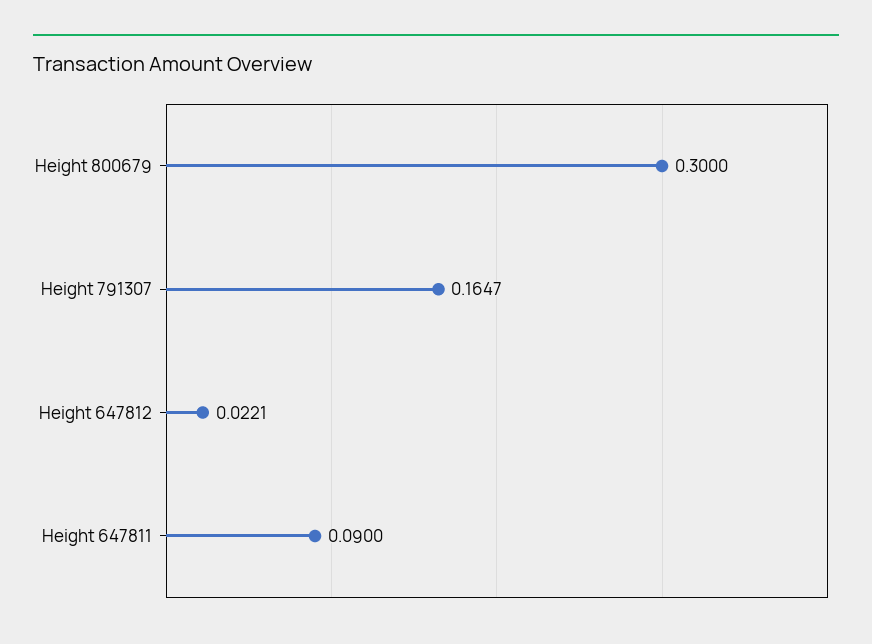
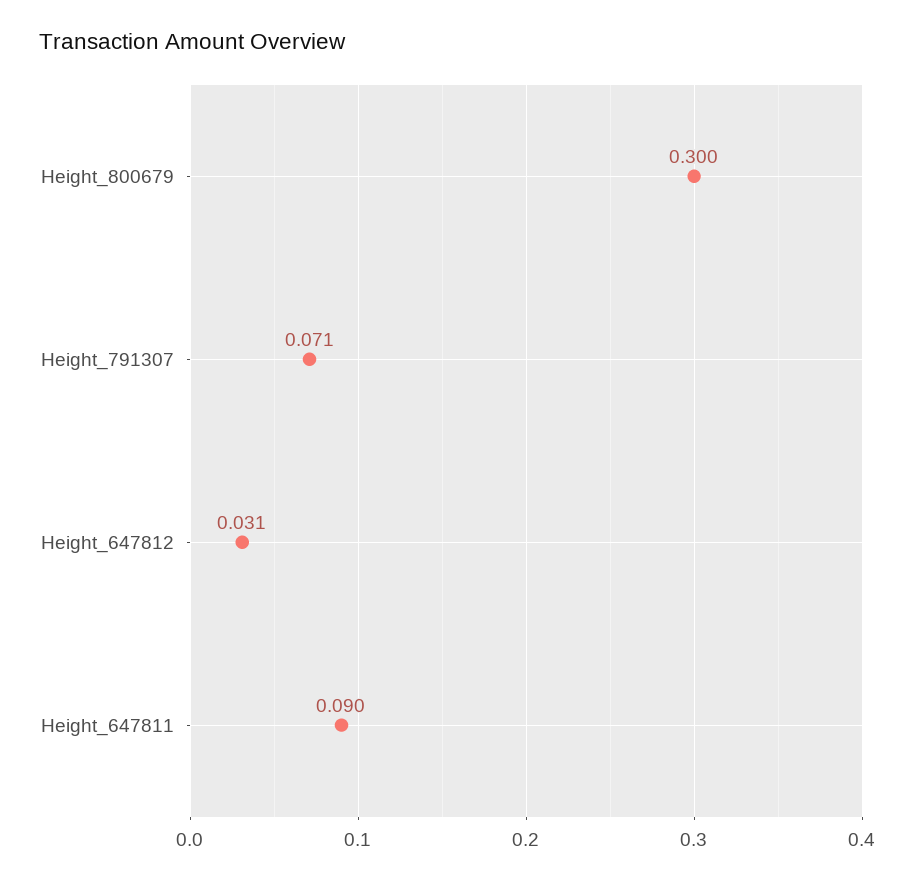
  {
    "Height 800679": 0.3,
-   "Height 791307": 0.1647,
+   "Height 791307": 0.071,
-   "Height 647812": 0.0221,
+   "Height 647812": 0.031,
    "Height 647811": 0.09
  }

